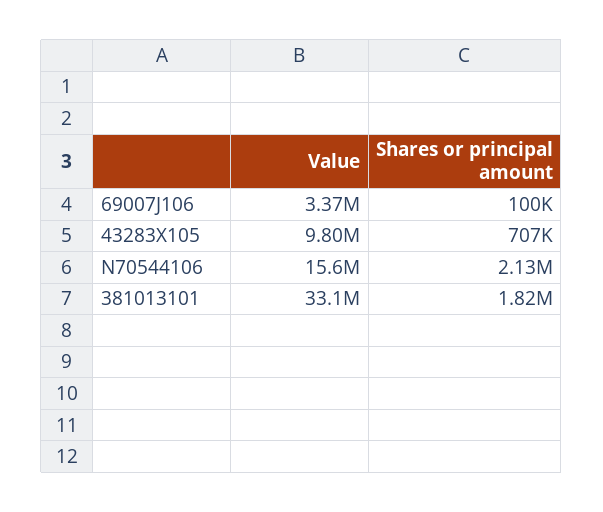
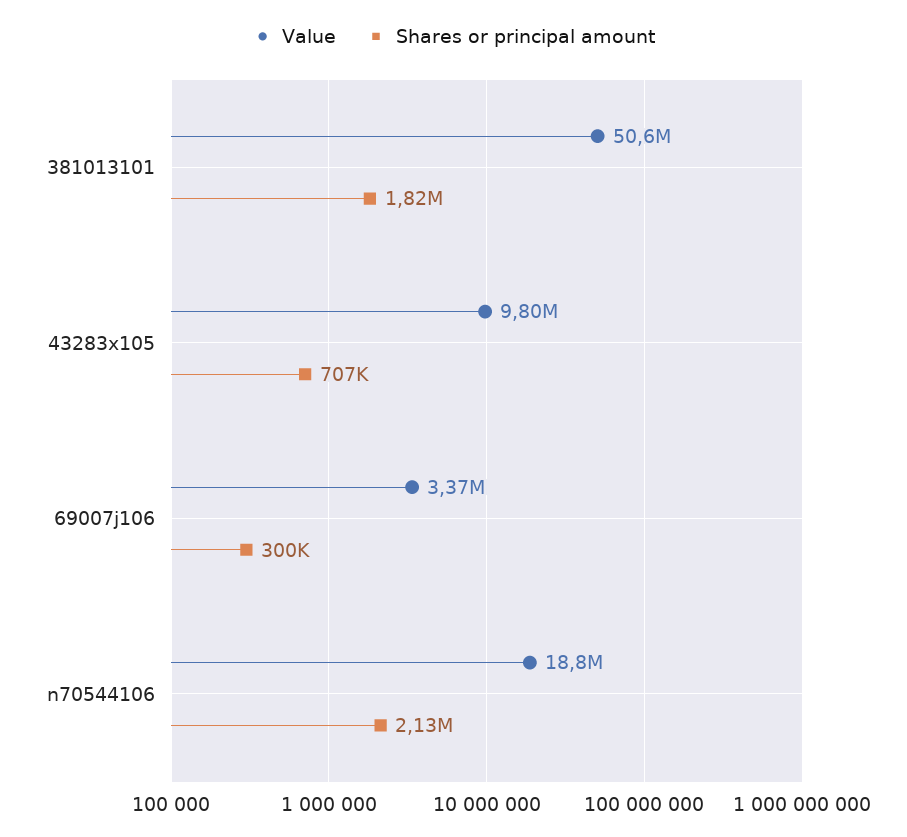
  {
    "Value": {
      "69007J106": 3370000,
      "43283X105": 9800000,
-     "N70544106": 15600000,
+     "N70544106": 18800000,
-     "381013101": 33100000
+     "381013101": 50600000
    },
    "Shares or principal amount": {
-     "69007J106": 100000,
+     "69007J106": 300000,
      "43283X105": 707000,
      "N70544106": 2130000,
      "381013101": 1820000
    }
  }

